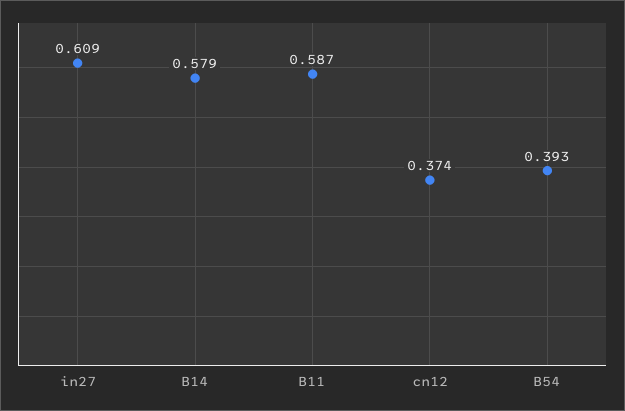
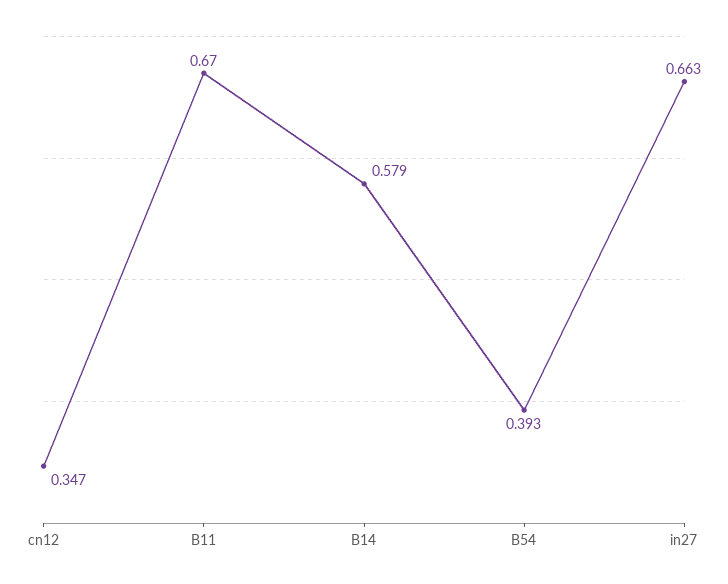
  {
-   "in27": 0.609,
+   "in27": 0.663,
    "B14": 0.579,
-   "B11": 0.587,
+   "B11": 0.67,
-   "cn12": 0.374,
+   "cn12": 0.347,
    "B54": 0.393
  }

